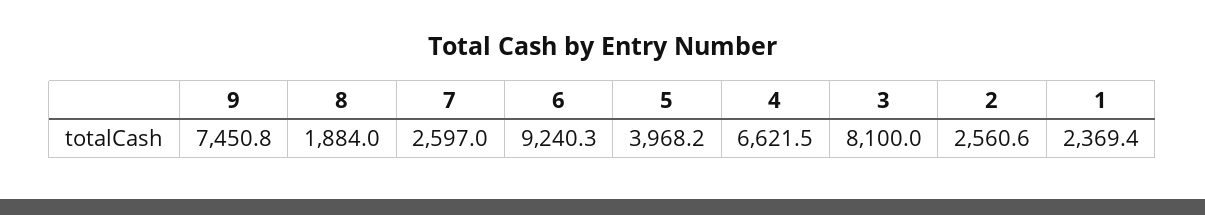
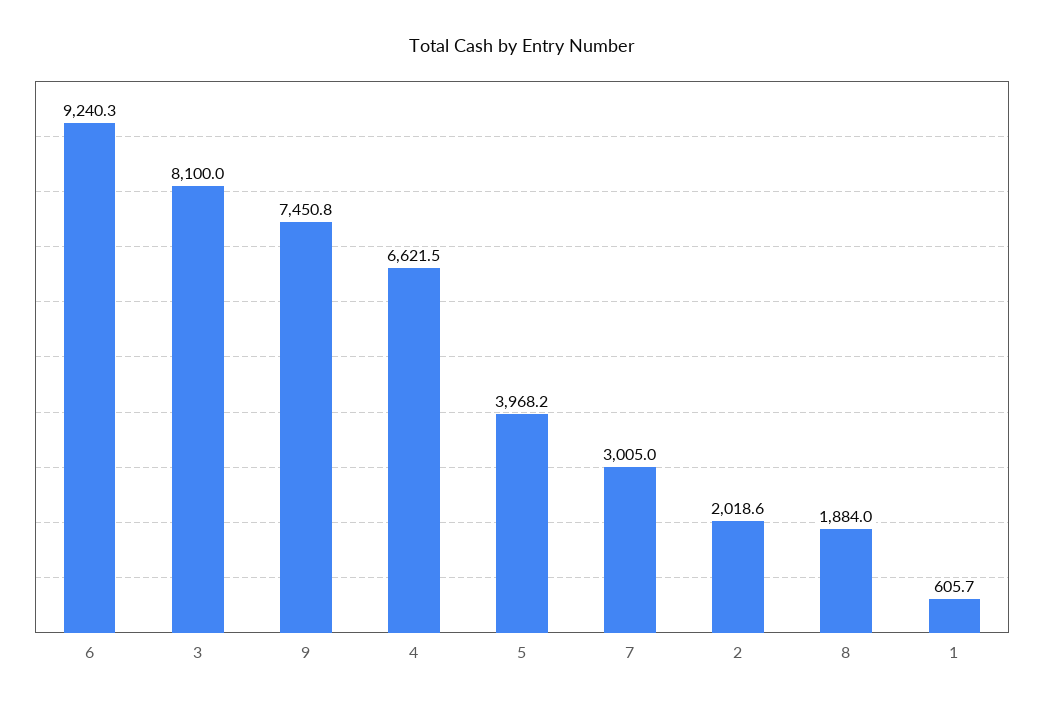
  {
    "9": 7450.8,
    "8": 1884,
-   "7": 2597,
+   "7": 3005,
    "6": 9240.3,
    "5": 3968.2,
    "4": 6621.5,
    "3": 8100,
-   "2": 2560.6,
+   "2": 2018.6,
-   "1": 2369.4
+   "1": 605.7
  }

